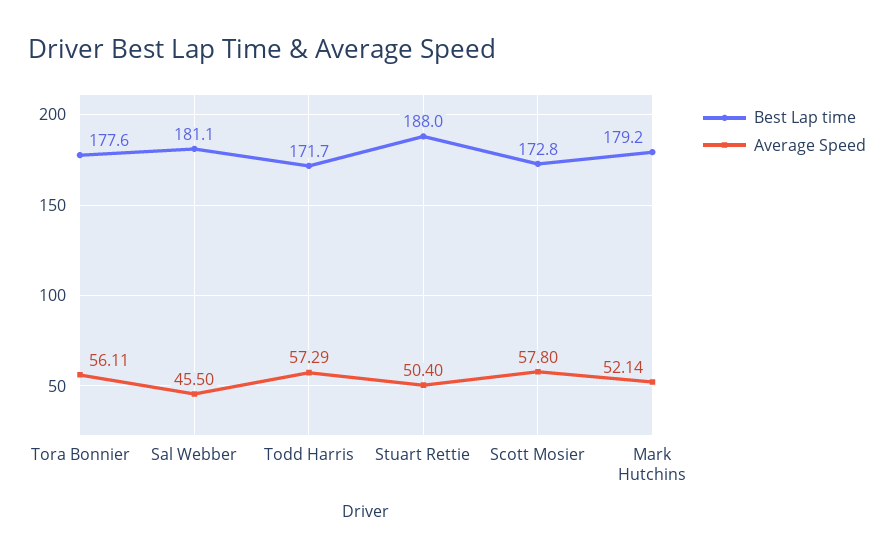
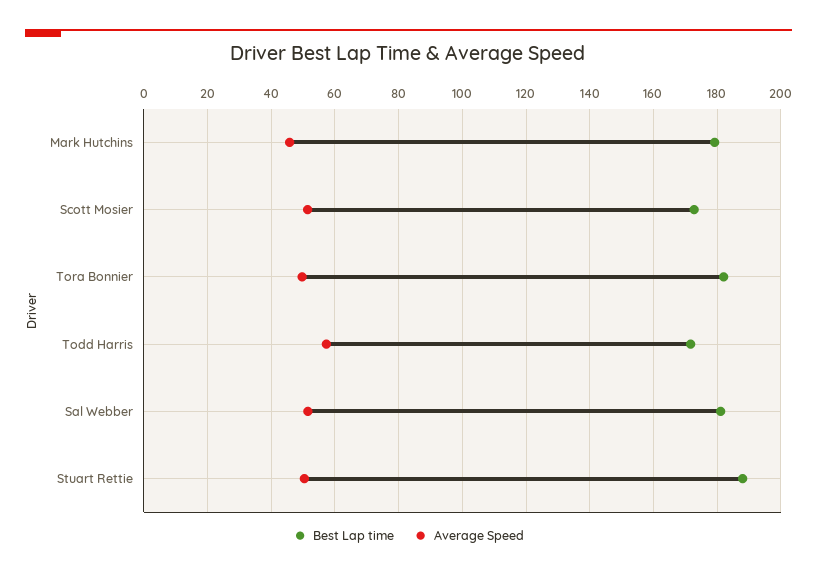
  {
    "Best Lap time": {
-     "Tora Bonnier": 177.6,
+     "Tora Bonnier": 182,
      "Sal Webber": 181.1,
      "Todd Harris": 171.7,
      "Stuart Rettie": 188,
      "Scott Mosier": 172.8,
      "Mark Hutchins": 179.2
    },
    "Average Speed": {
-     "Tora Bonnier": 56.11,
+     "Tora Bonnier": 50,
-     "Sal Webber": 45.5,
+     "Sal Webber": 52,
      "Todd Harris": 57.29,
      "Stuart Rettie": 50.4,
-     "Scott Mosier": 57.8,
+     "Scott Mosier": 52,
-     "Mark Hutchins": 52.14
+     "Mark Hutchins": 46
    }
  }

